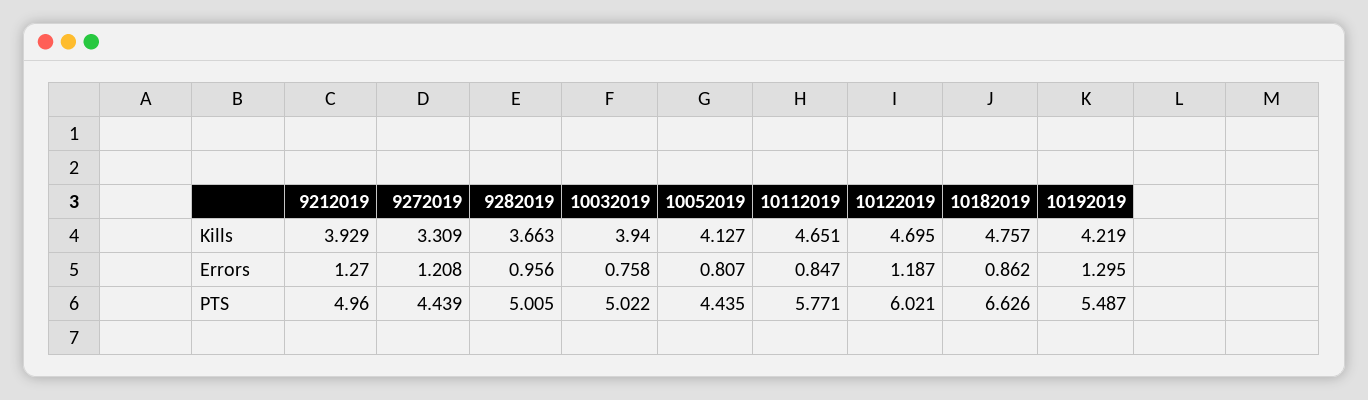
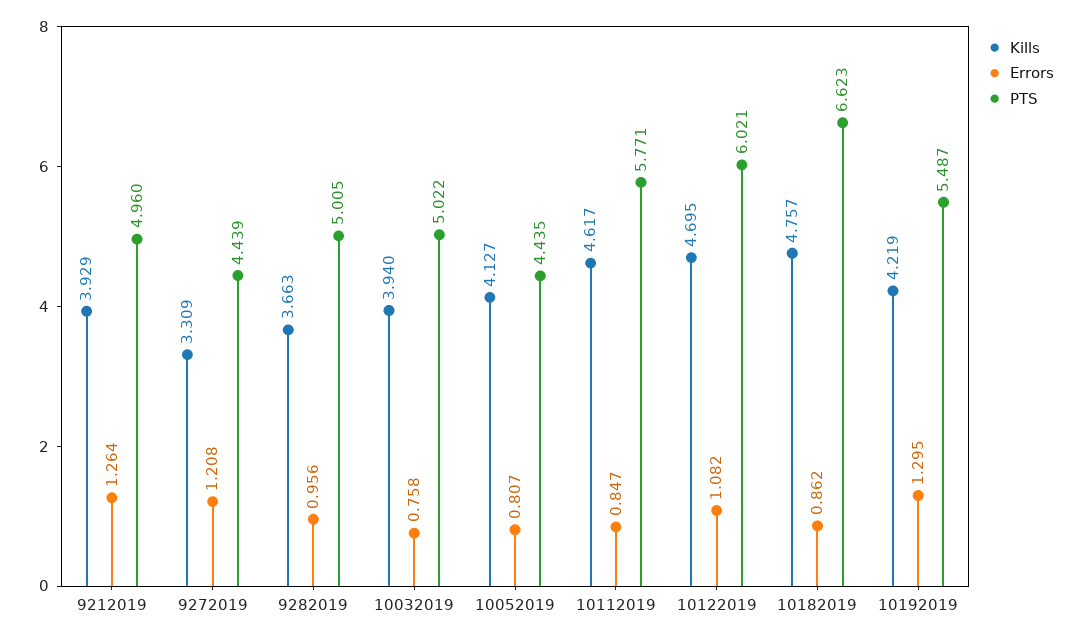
  {
    "Kills": {
      "9212019": 3.929,
      "9272019": 3.309,
      "9282019": 3.663,
      "10032019": 3.94,
      "10052019": 4.127,
-     "10112019": 4.651,
+     "10112019": 4.617,
      "10122019": 4.695,
      "10182019": 4.757,
      "10192019": 4.219
    },
    "Errors": {
-     "9212019": 1.27,
+     "9212019": 1.264,
      "9272019": 1.208,
      "9282019": 0.956,
      "10032019": 0.758,
      "10052019": 0.807,
      "10112019": 0.847,
-     "10122019": 1.187,
+     "10122019": 1.082,
      "10182019": 0.862,
      "10192019": 1.295
    },
    "PTS": {
      "9212019": 4.96,
      "9272019": 4.439,
      "9282019": 5.005,
      "10032019": 5.022,
      "10052019": 4.435,
      "10112019": 5.771,
      "10122019": 6.021,
-     "10182019": 6.626,
+     "10182019": 6.623,
      "10192019": 5.487
    }
  }

